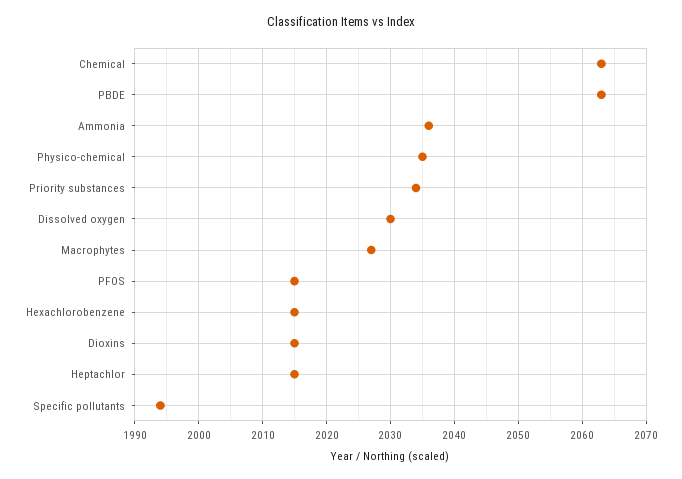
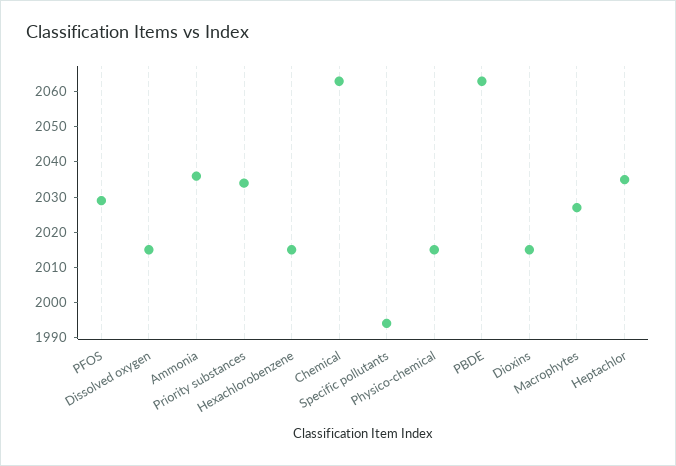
  {
    "Chemical": 2063,
    "PBDE": 2063,
    "Ammonia": 2036,
-   "Physico-chemical": 2035,
+   "Physico-chemical": 2015,
    "Priority substances": 2034,
-   "Dissolved oxygen": 2030,
+   "Dissolved oxygen": 2015,
    "Macrophytes": 2027,
-   "PFOS": 2015,
+   "PFOS": 2030,
    "Hexachlorobenzene": 2015,
    "Dioxins": 2015,
-   "Heptachlor": 2015,
+   "Heptachlor": 2035,
    "Specific pollutants": 1994
  }

